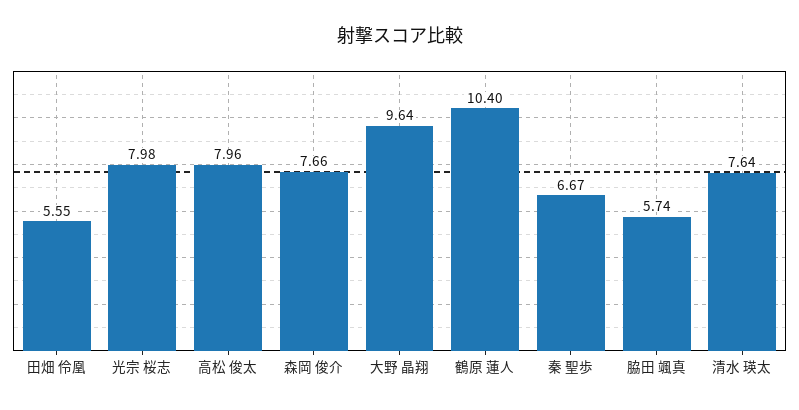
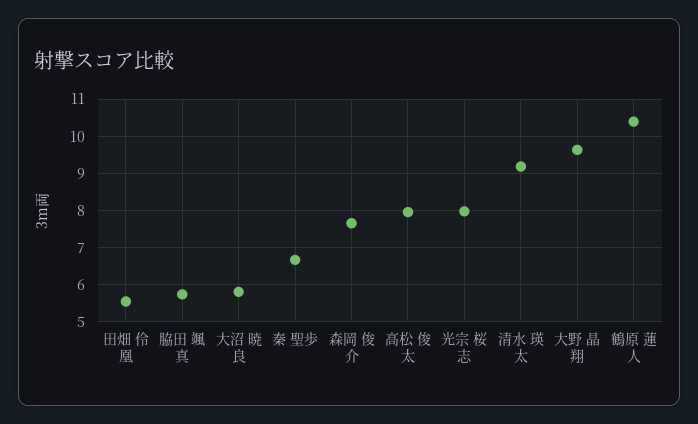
  {
    "田畑 伶凰": 5.55,
    "光宗 桜志": 7.98,
    "高松 俊太": 7.96,
    "森岡 俊介": 7.66,
    "大野 晶翔": 9.64,
    "鶴原 蓮人": 10.4,
    "秦 聖歩": 6.67,
    "脇田 颯真": 5.74,
-   "清水 瑛太": 7.64
+   "清水 瑛太": 9.2,
+   "大沼 暁良": 5.8
  }

